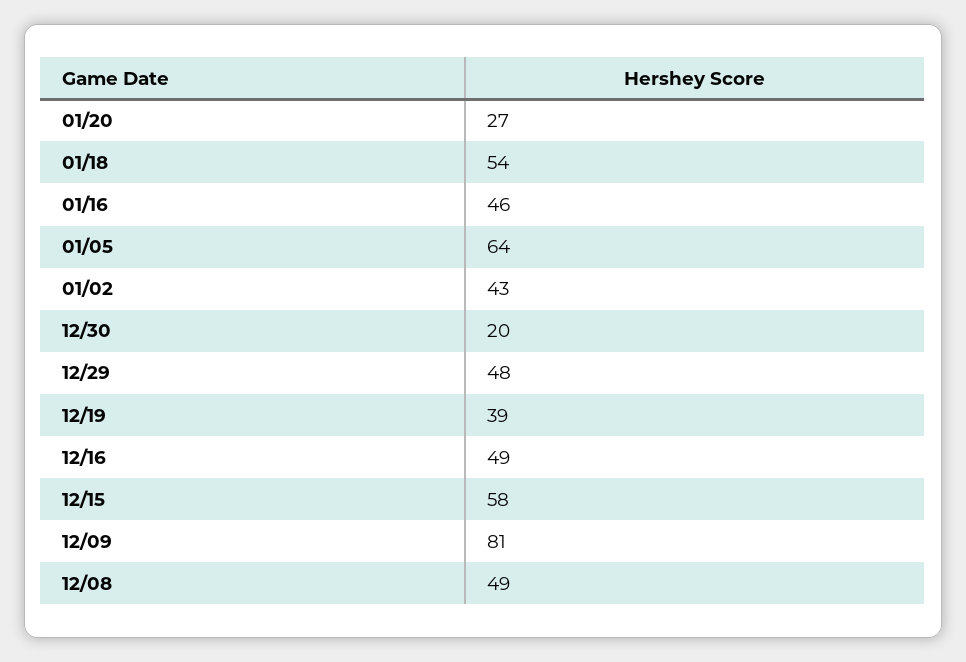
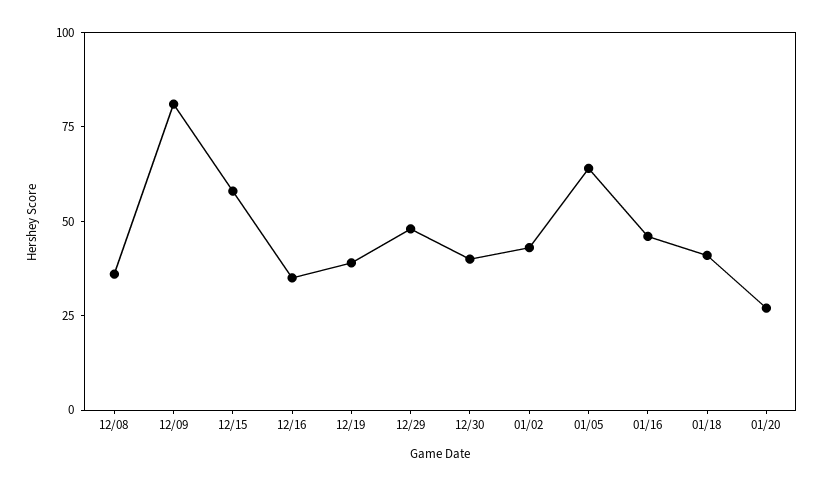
  {
    "01/20": 27,
-   "01/18": 54,
+   "01/18": 40,
    "01/16": 46,
    "01/05": 64,
    "01/02": 43,
-   "12/30": 20,
+   "12/30": 40,
    "12/29": 48,
    "12/19": 39,
-   "12/16": 49,
+   "12/16": 35,
    "12/15": 58,
    "12/09": 81,
-   "12/08": 49
+   "12/08": 35
  }

